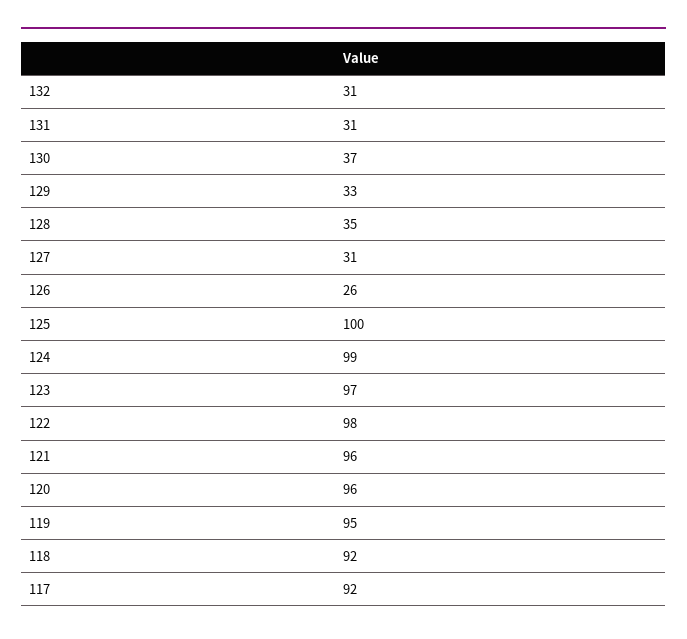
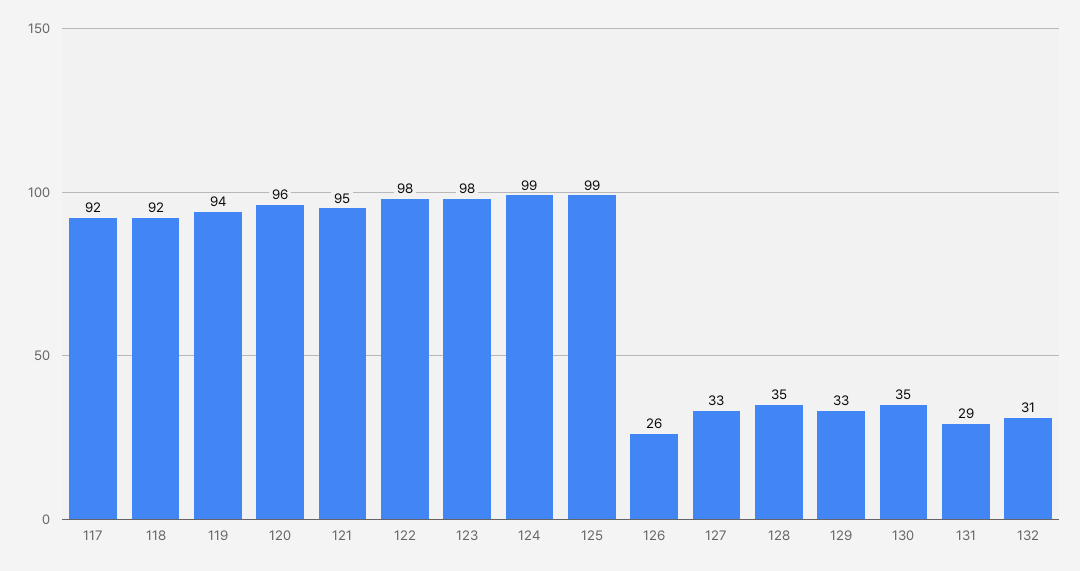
  {
    "132": 31,
-   "131": 31,
+   "131": 29,
-   "130": 37,
+   "130": 35,
    "129": 33,
    "128": 35,
-   "127": 31,
+   "127": 33,
    "126": 26,
-   "125": 100,
+   "125": 99,
    "124": 99,
-   "123": 97,
+   "123": 98,
    "122": 98,
-   "121": 96,
+   "121": 95,
    "120": 96,
-   "119": 95,
+   "119": 94,
    "118": 92,
    "117": 92
  }

